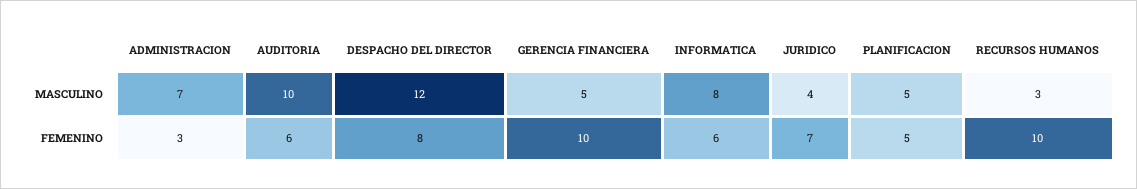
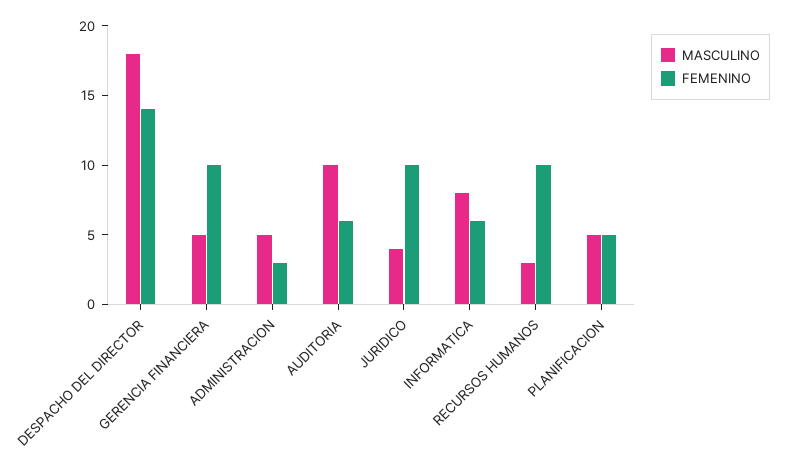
  {
    "MASCULINO": {
-     "ADMINISTRACION": 7,
+     "ADMINISTRACION": 5,
      "AUDITORIA": 10,
-     "DESPACHO DEL DIRECTOR": 12,
+     "DESPACHO DEL DIRECTOR": 18,
      "GERENCIA FINANCIERA": 5,
      "INFORMATICA": 8,
      "JURIDICO": 4,
      "PLANIFICACION": 5,
      "RECURSOS HUMANOS": 3
    },
    "FEMENINO": {
      "ADMINISTRACION": 3,
      "AUDITORIA": 6,
-     "DESPACHO DEL DIRECTOR": 8,
+     "DESPACHO DEL DIRECTOR": 14,
      "GERENCIA FINANCIERA": 10,
      "INFORMATICA": 6,
-     "JURIDICO": 7,
+     "JURIDICO": 10,
      "PLANIFICACION": 5,
      "RECURSOS HUMANOS": 10
    }
  }

